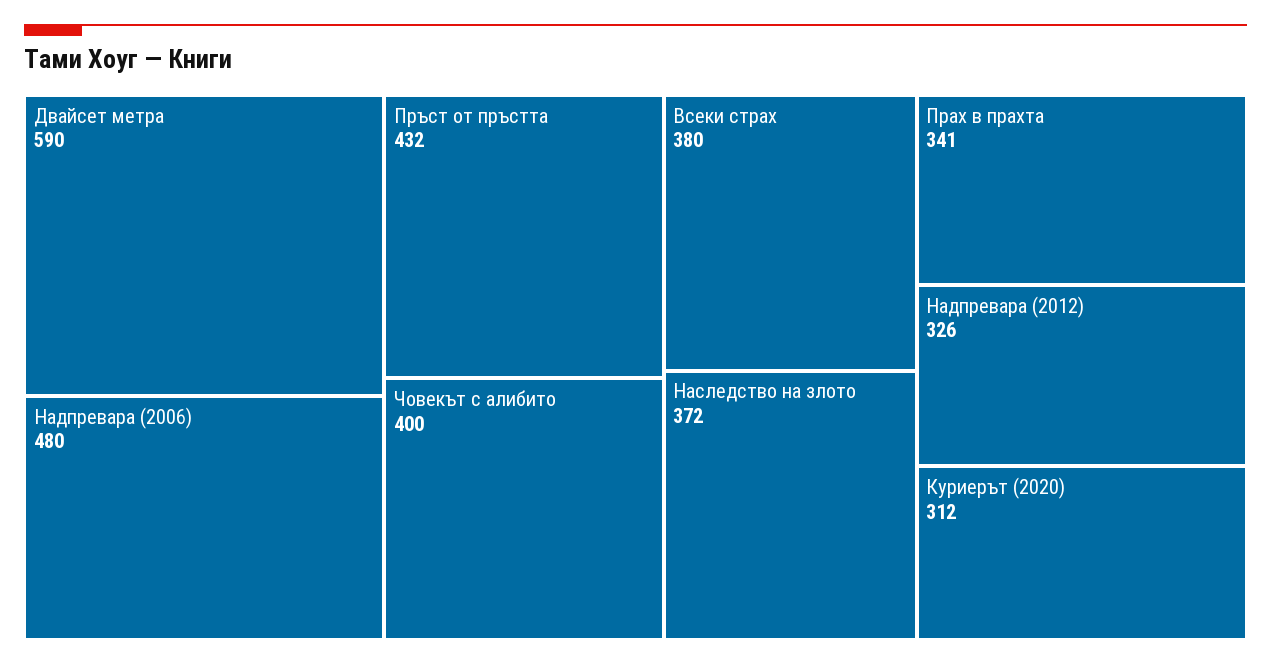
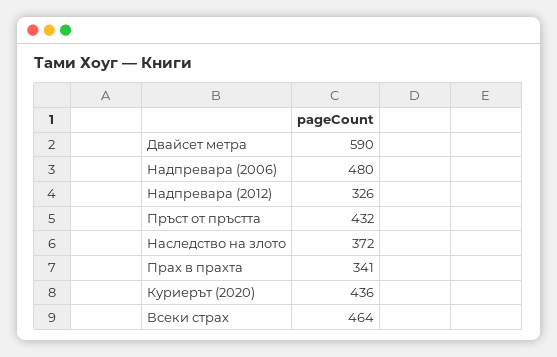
  {
    "Двайсет метра": 590,
    "Надпревара (2006)": 480,
    "Пръст от пръстта": 432,
-   "Човекът с алибито": 400,
-   "Всеки страх": 380,
+   "Всеки страх": 464,
    "Наследство на злото": 372,
    "Прах в прахта": 341,
    "Надпревара (2012)": 326,
-   "Куриерът (2020)": 312
+   "Куриерът (2020)": 436
  }

